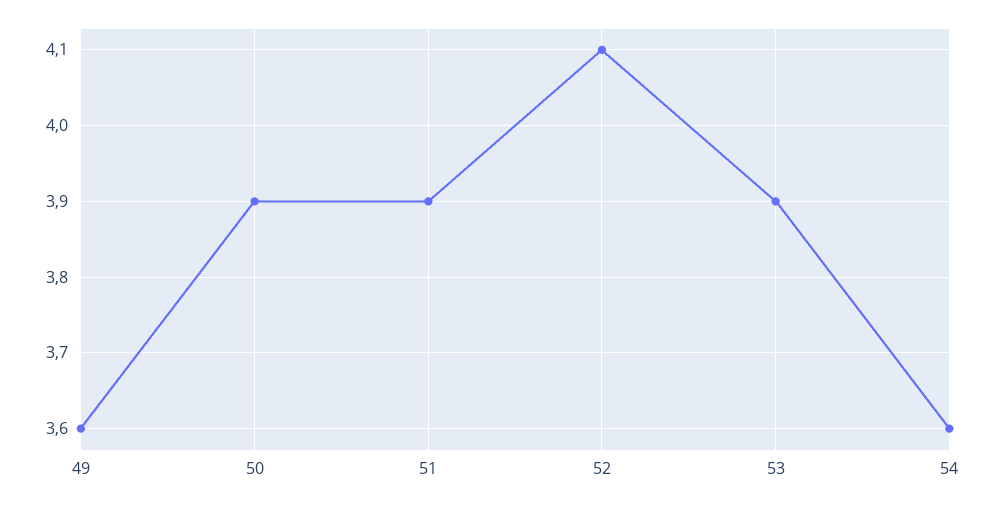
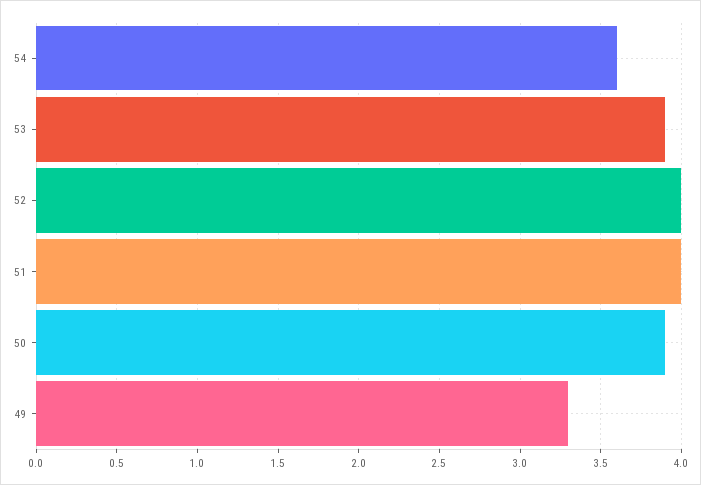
  {
-   "49": 3.6,
+   "49": 3.3,
    "50": 3.9,
-   "51": 3.9,
+   "51": 4,
-   "52": 4.1,
+   "52": 4,
    "53": 3.9,
    "54": 3.6
  }

